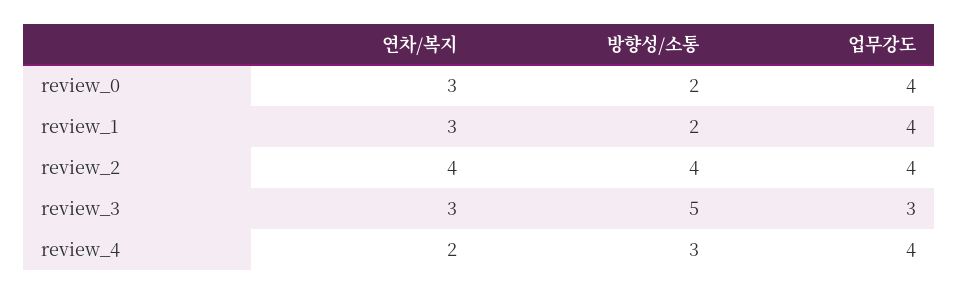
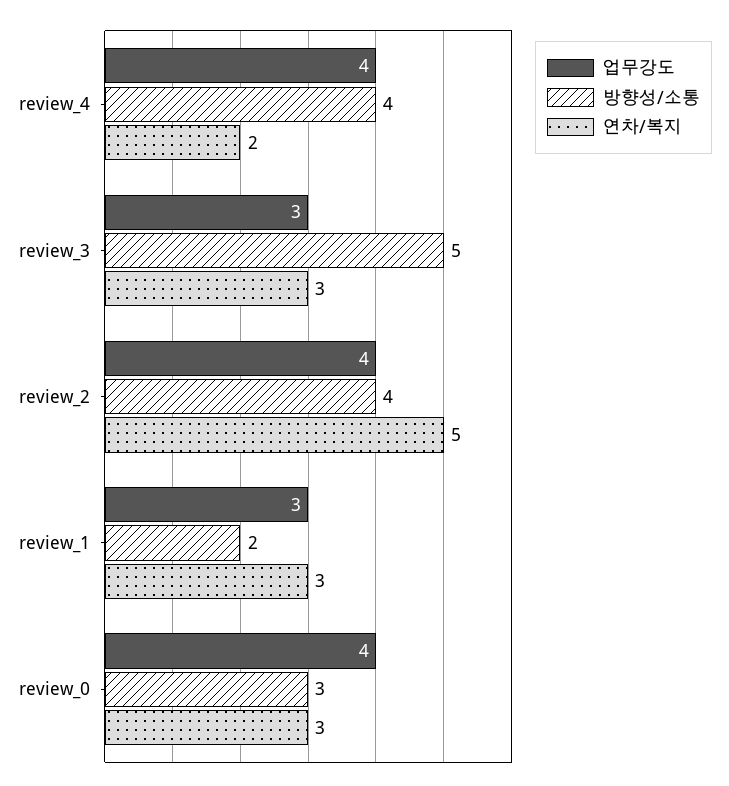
  {
    "연차/복지": {
      "review_0": 3,
      "review_1": 3,
-     "review_2": 4,
+     "review_2": 5,
      "review_3": 3,
      "review_4": 2
    },
    "방향성/소통": {
-     "review_0": 2,
+     "review_0": 3,
      "review_1": 2,
      "review_2": 4,
      "review_3": 5,
-     "review_4": 3
+     "review_4": 4
    },
    "업무강도": {
      "review_0": 4,
-     "review_1": 4,
+     "review_1": 3,
      "review_2": 4,
      "review_3": 3,
      "review_4": 4
    }
  }

